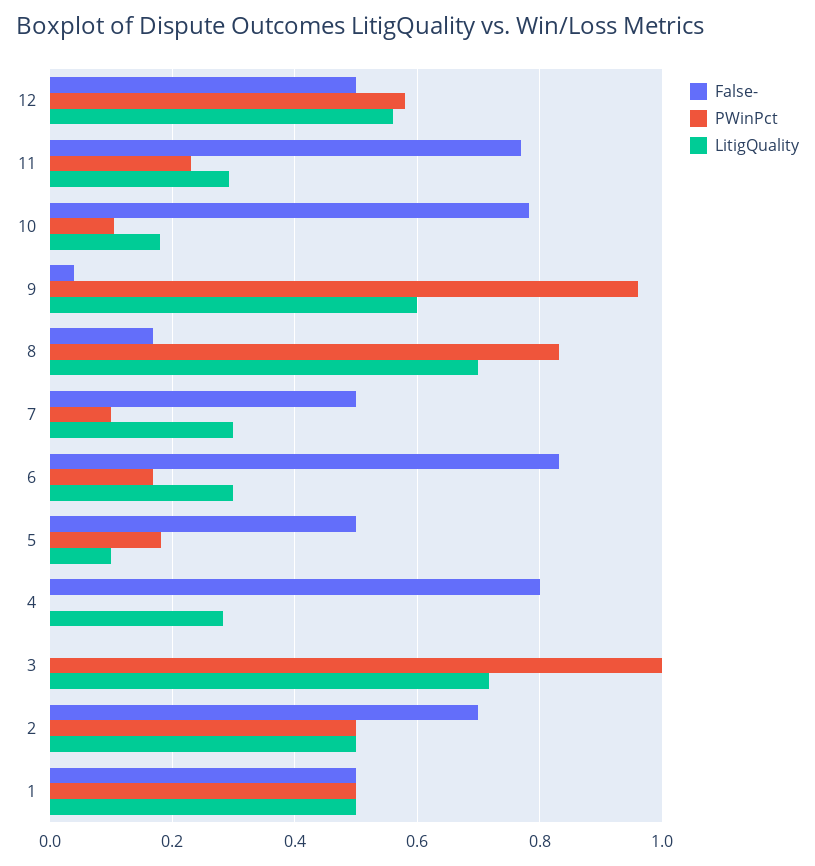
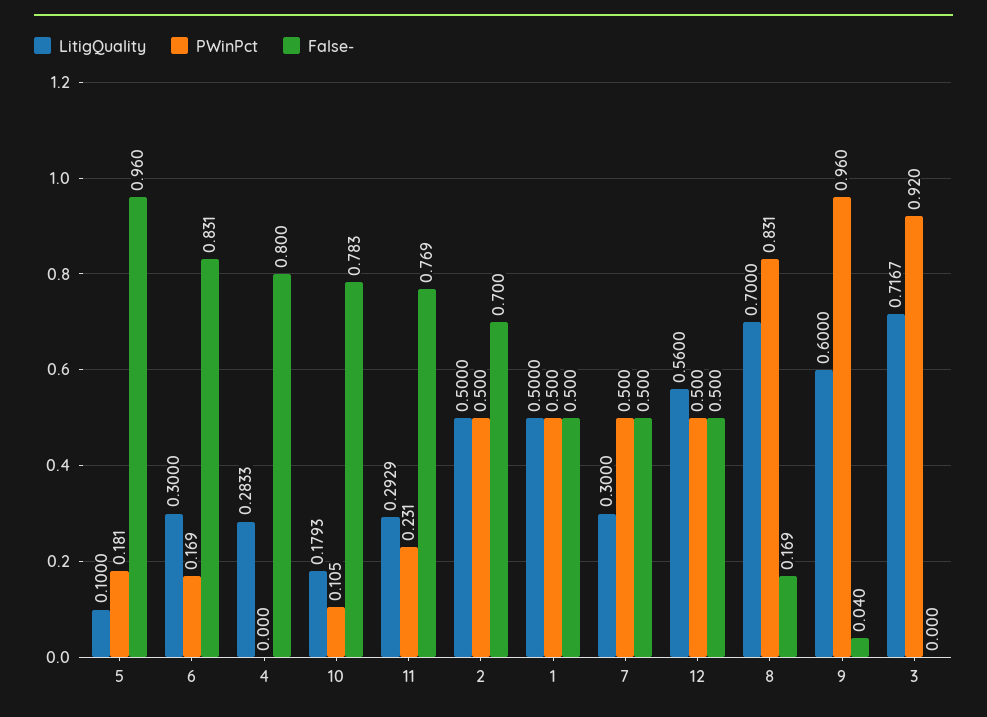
  {
    "False-": {
      "12": 0.5,
      "11": 0.769,
      "10": 0.783,
      "9": 0.04,
      "8": 0.169,
      "7": 0.5,
      "6": 0.831,
-     "5": 0.5,
+     "5": 0.96,
      "4": 0.8,
      "3": 0,
      "2": 0.7,
      "1": 0.5
    },
    "PWinPct": {
-     "12": 0.58,
+     "12": 0.5,
      "11": 0.231,
      "10": 0.105,
      "9": 0.96,
      "8": 0.831,
-     "7": 0.1,
+     "7": 0.5,
      "6": 0.169,
      "5": 0.181,
      "4": 0,
-     "3": 1,
+     "3": 0.92,
      "2": 0.5,
      "1": 0.5
    },
    "LitigQuality": {
      "12": 0.56,
      "11": 0.2929,
      "10": 0.1793,
      "9": 0.6,
      "8": 0.7,
      "7": 0.3,
      "6": 0.3,
      "5": 0.1,
      "4": 0.2833,
      "3": 0.7167,
      "2": 0.5,
      "1": 0.5
    }
  }

